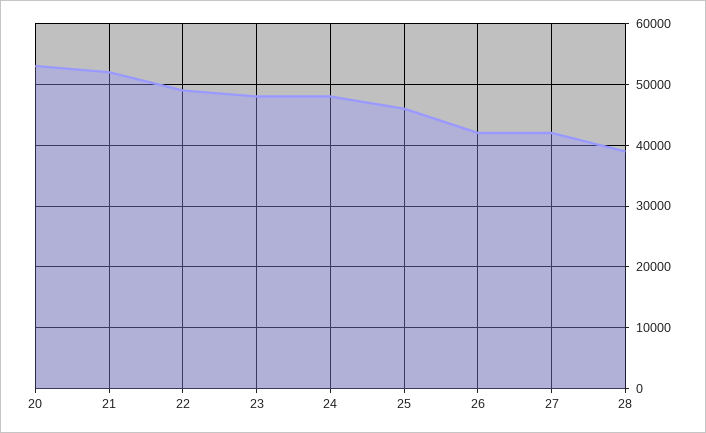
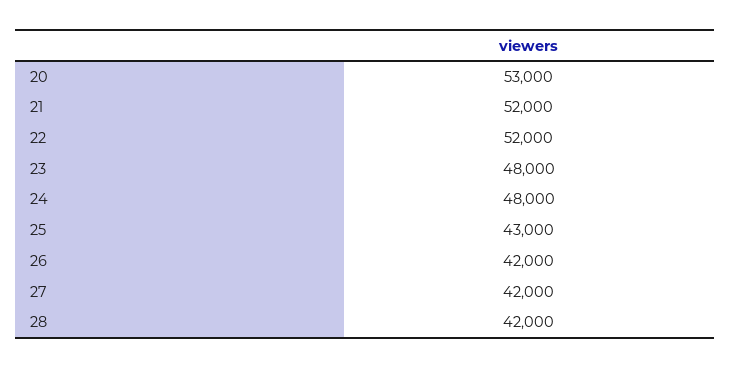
  {
    "20": 53000,
    "21": 52000,
-   "22": 49000,
+   "22": 52000,
    "23": 48000,
    "24": 48000,
-   "25": 46000,
+   "25": 43000,
    "26": 42000,
    "27": 42000,
-   "28": 39000
+   "28": 42000
  }

